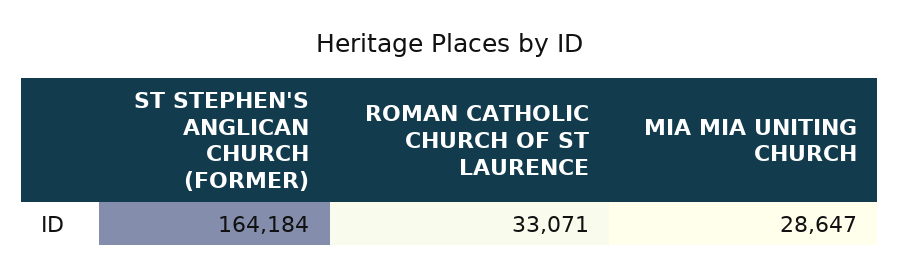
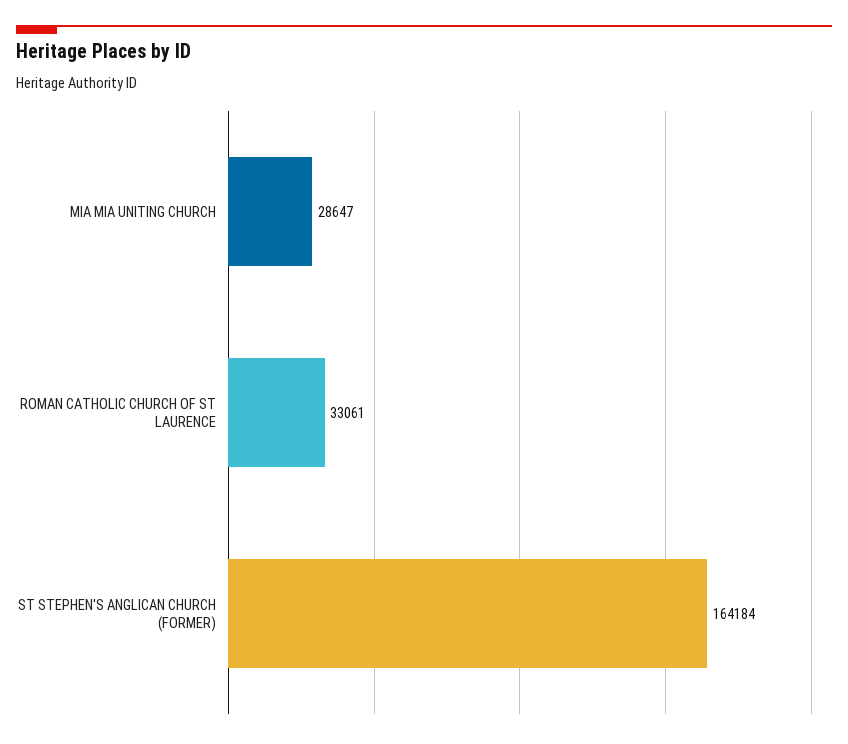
  {
    "ST STEPHEN'S ANGLICAN CHURCH (FORMER)": 164184,
-   "ROMAN CATHOLIC CHURCH OF ST LAURENCE": 33071,
+   "ROMAN CATHOLIC CHURCH OF ST LAURENCE": 33061,
    "MIA MIA UNITING CHURCH": 28647
  }

